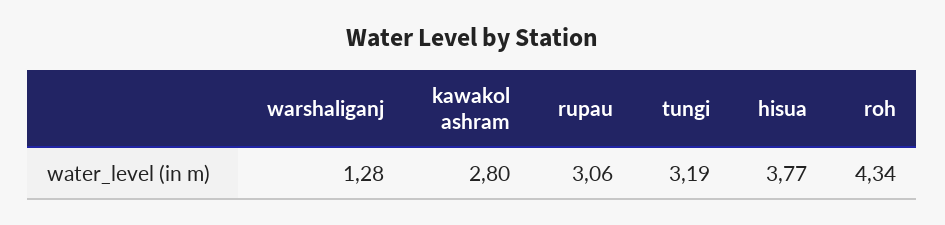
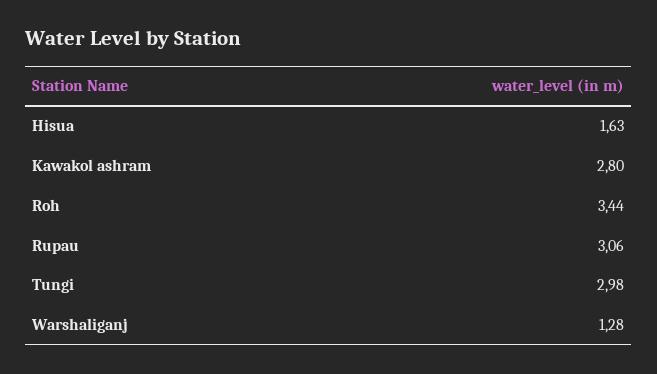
  {
    "warshaliganj": 1.28,
    "kawakol ashram": 2.8,
    "rupau": 3.06,
-   "tungi": 3.19,
+   "tungi": 2.98,
-   "hisua": 3.77,
+   "hisua": 1.63,
-   "roh": 4.34
+   "roh": 3.44
  }

